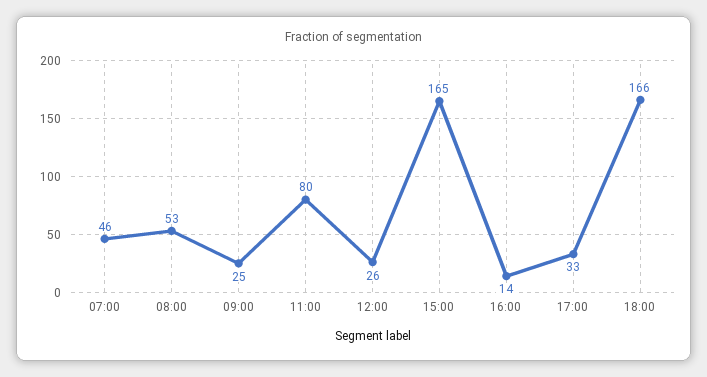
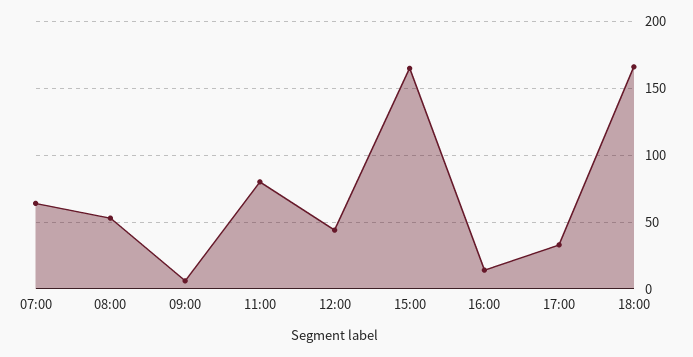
  {
-   "07:00": 46,
+   "07:00": 65,
    "08:00": 53,
-   "09:00": 25,
+   "09:00": 5,
    "11:00": 80,
-   "12:00": 26,
+   "12:00": 45,
    "15:00": 165,
    "16:00": 14,
    "17:00": 33,
    "18:00": 166
  }

